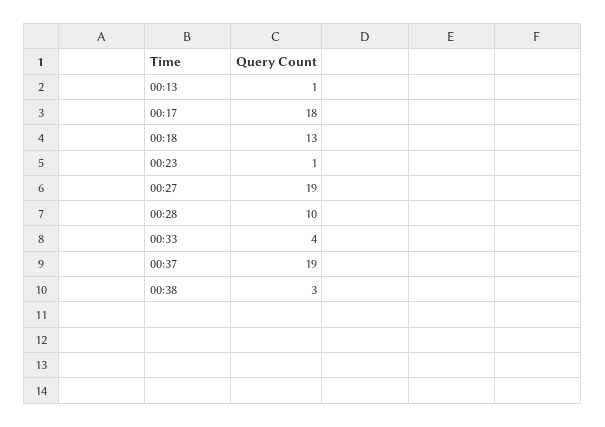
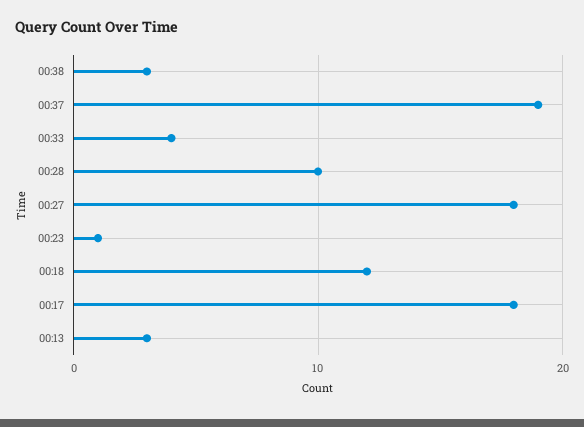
  {
-   "00:13": 1,
+   "00:13": 3,
    "00:17": 18,
-   "00:18": 13,
+   "00:18": 12,
    "00:23": 1,
-   "00:27": 19,
+   "00:27": 18,
    "00:28": 10,
    "00:33": 4,
    "00:37": 19,
    "00:38": 3
  }

